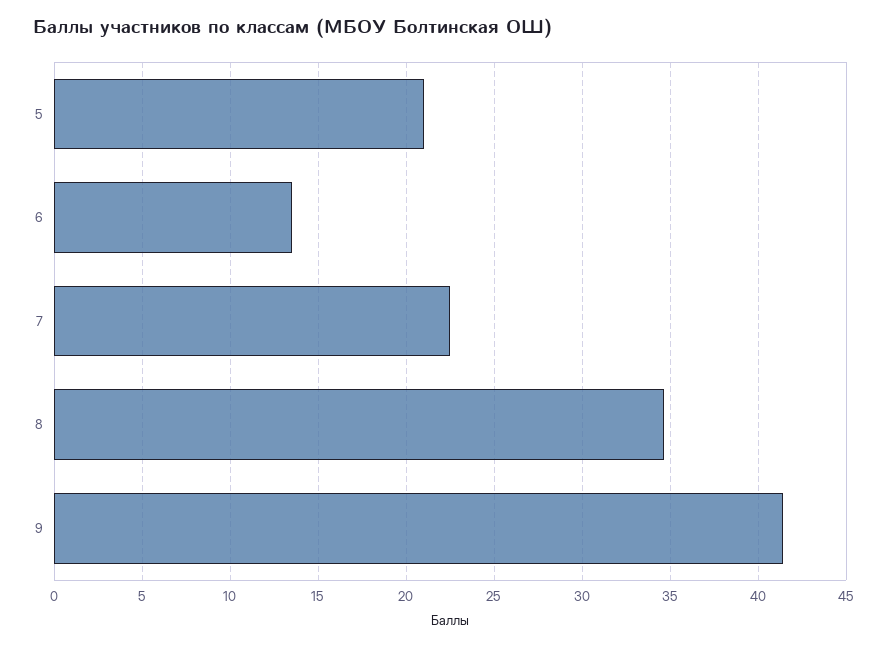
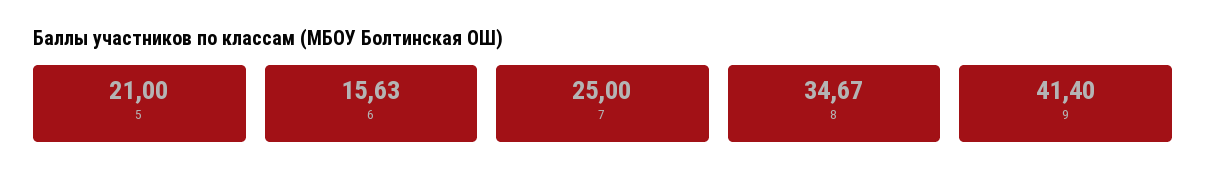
  {
    "5": 21,
-   "6": 13.5,
+   "6": 15.63,
-   "7": 22.5,
+   "7": 25,
    "8": 34.67,
    "9": 41.4
  }

